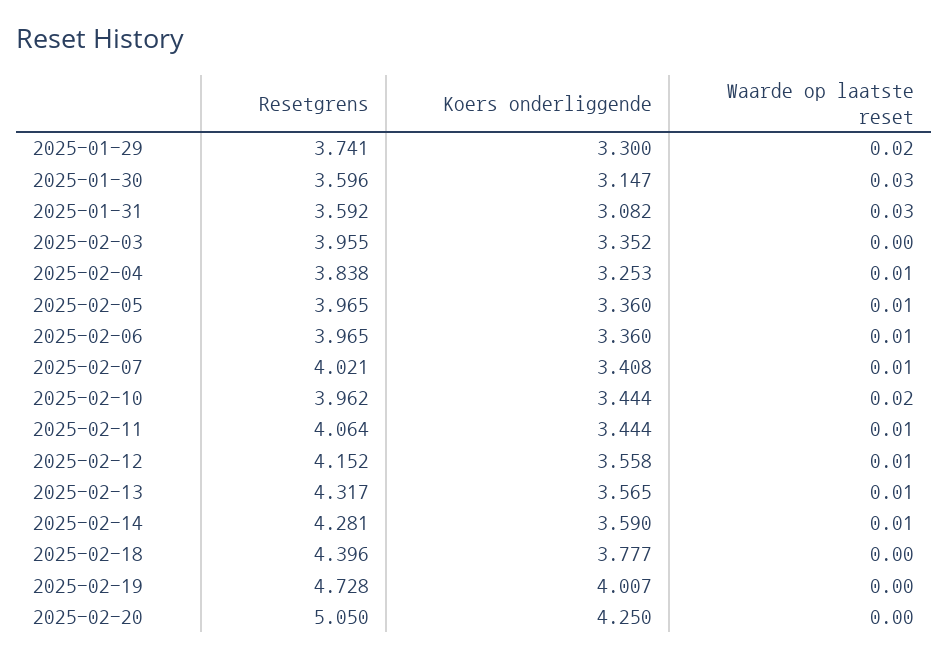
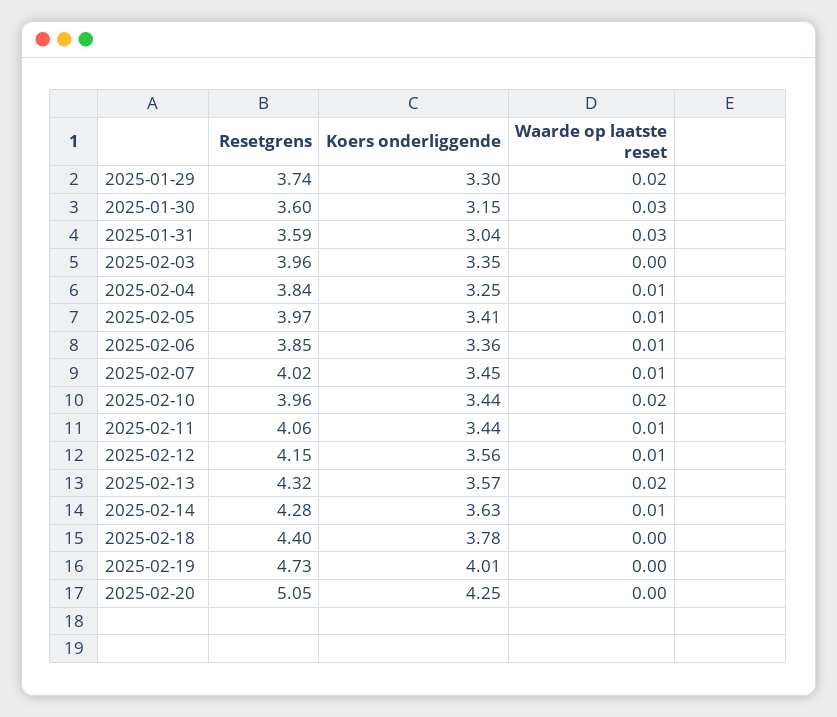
  {
    "Resetgrens": {
      "2025-01-29": 3.741,
      "2025-01-30": 3.596,
      "2025-01-31": 3.592,
      "2025-02-03": 3.955,
      "2025-02-04": 3.838,
      "2025-02-05": 3.965,
-     "2025-02-06": 3.965,
+     "2025-02-06": 3.85,
      "2025-02-07": 4.021,
      "2025-02-10": 3.962,
      "2025-02-11": 4.064,
      "2025-02-12": 4.152,
      "2025-02-13": 4.317,
      "2025-02-14": 4.281,
      "2025-02-18": 4.396,
      "2025-02-19": 4.728,
      "2025-02-20": 5.05
    },
    "Koers onderliggende": {
      "2025-01-29": 3.3,
      "2025-01-30": 3.147,
-     "2025-01-31": 3.082,
+     "2025-01-31": 3.04,
      "2025-02-03": 3.352,
      "2025-02-04": 3.253,
-     "2025-02-05": 3.36,
+     "2025-02-05": 3.41,
      "2025-02-06": 3.36,
-     "2025-02-07": 3.408,
+     "2025-02-07": 3.45,
      "2025-02-10": 3.444,
      "2025-02-11": 3.444,
      "2025-02-12": 3.558,
      "2025-02-13": 3.565,
-     "2025-02-14": 3.59,
+     "2025-02-14": 3.63,
      "2025-02-18": 3.777,
      "2025-02-19": 4.007,
      "2025-02-20": 4.25
    },
    "Waarde op laatste reset": {
      "2025-01-29": 0.02,
      "2025-01-30": 0.03,
      "2025-01-31": 0.03,
      "2025-02-03": 0,
      "2025-02-04": 0.01,
      "2025-02-05": 0.01,
      "2025-02-06": 0.01,
      "2025-02-07": 0.01,
      "2025-02-10": 0.02,
      "2025-02-11": 0.01,
      "2025-02-12": 0.01,
-     "2025-02-13": 0.01,
+     "2025-02-13": 0.02,
      "2025-02-14": 0.01,
      "2025-02-18": 0,
      "2025-02-19": 0,
      "2025-02-20": 0
    }
  }

